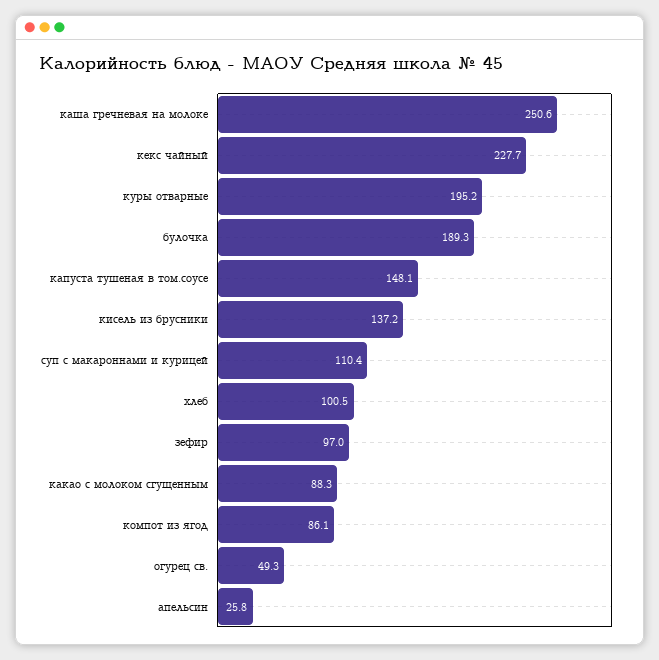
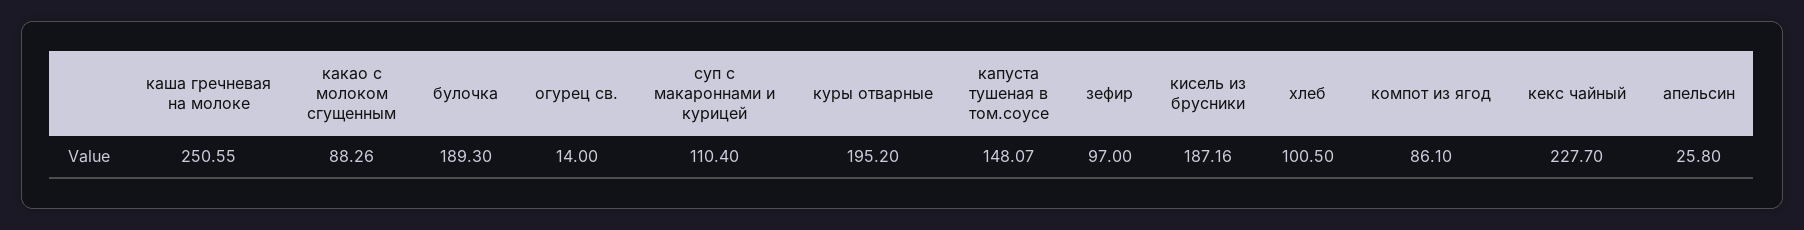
  {
    "каша гречневая на молоке": 250.55,
    "кекс чайный": 227.7,
    "куры отварные": 195.2,
    "булочка": 189.3,
    "капуста тушеная в том.соусе": 148.07,
-   "кисель из брусники": 137.2,
+   "кисель из брусники": 187.16,
    "суп с макароннами и курицей": 110.4,
    "хлеб": 100.5,
    "зефир": 97,
    "какао с молоком сгущенным": 88.26,
    "компот из ягод": 86.1,
-   "огурец св.": 49.3,
+   "огурец св.": 14,
    "апельсин": 25.8
  }

